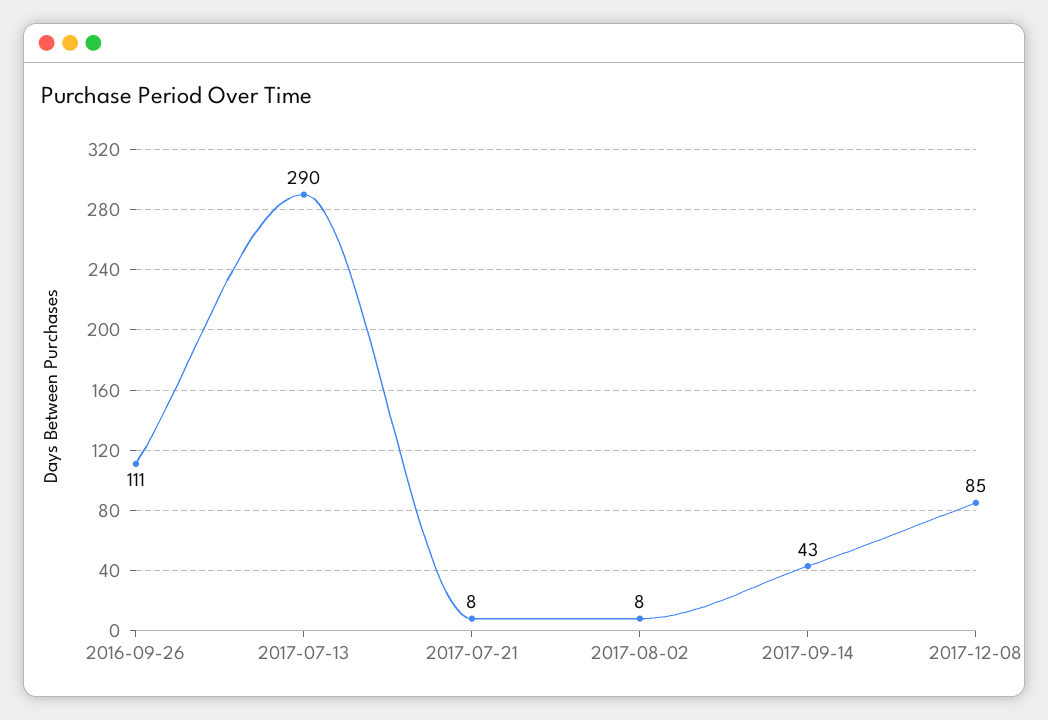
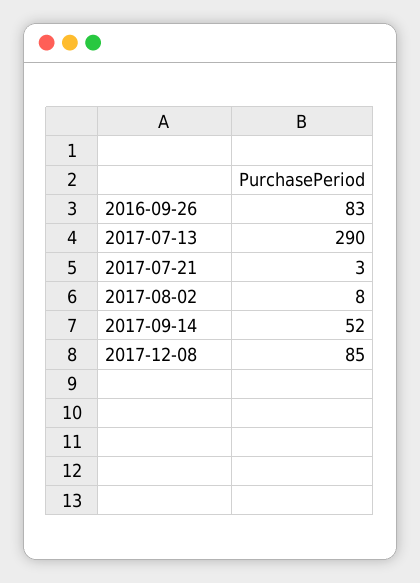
  {
-   "2016-09-26": 111,
+   "2016-09-26": 83,
    "2017-07-13": 290,
-   "2017-07-21": 8,
+   "2017-07-21": 3,
    "2017-08-02": 8,
-   "2017-09-14": 43,
+   "2017-09-14": 52,
    "2017-12-08": 85
  }

